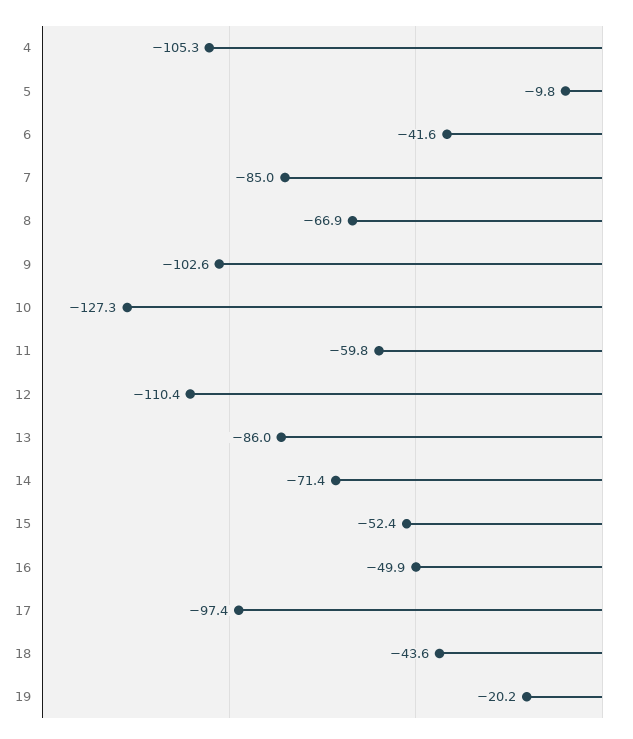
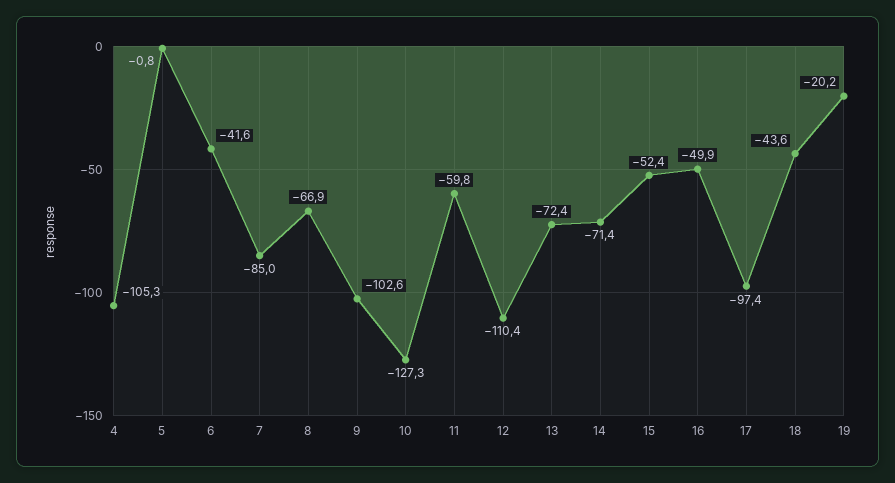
  {
    "4": -105.3,
-   "5": -9.8,
+   "5": -0.8,
    "6": -41.6,
    "7": -85,
    "8": -66.9,
    "9": -102.6,
    "10": -127.3,
    "11": -59.8,
    "12": -110.4,
-   "13": -86,
+   "13": -72.4,
    "14": -71.4,
    "15": -52.4,
    "16": -49.9,
    "17": -97.4,
    "18": -43.6,
    "19": -20.2
  }

